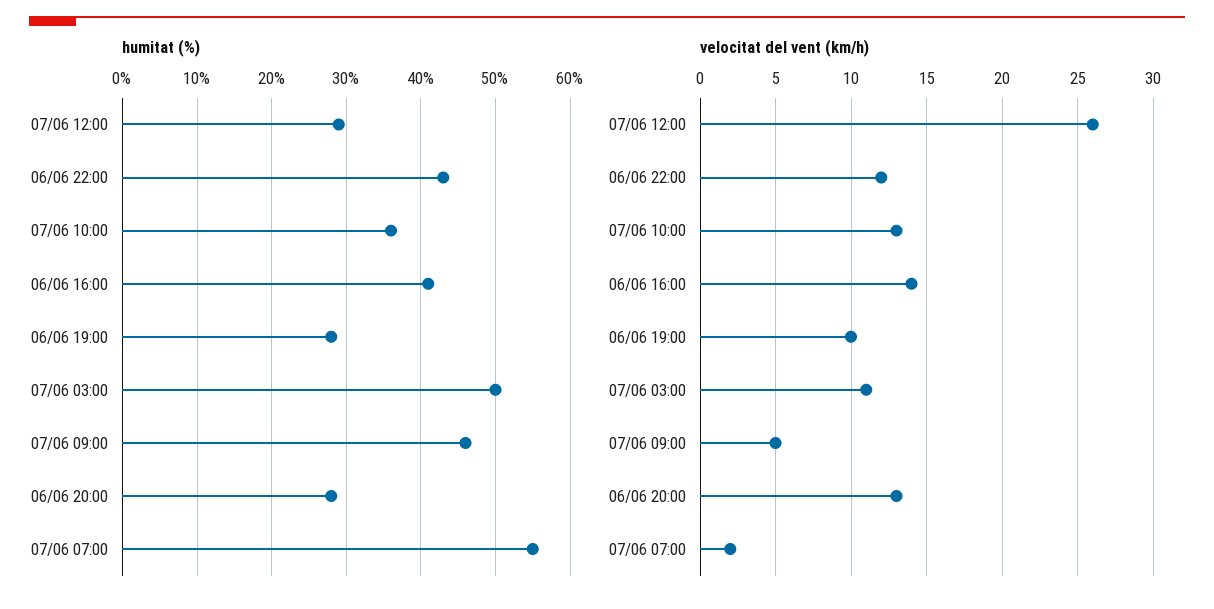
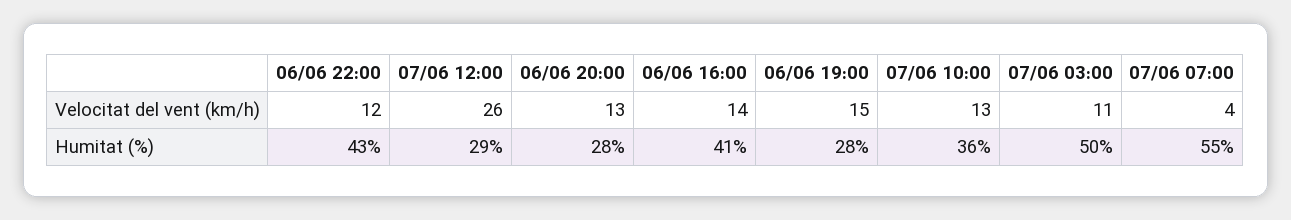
  {
    "humitat (%)": {
      "07/06 12:00": 29,
      "06/06 22:00": 43,
      "07/06 10:00": 36,
      "06/06 16:00": 41,
      "06/06 19:00": 28,
      "07/06 03:00": 50,
-     "07/06 09:00": 46,
      "06/06 20:00": 28,
      "07/06 07:00": 55
    },
    "velocitat del vent (km/h)": {
      "07/06 12:00": 26,
      "06/06 22:00": 12,
      "07/06 10:00": 13,
      "06/06 16:00": 14,
-     "06/06 19:00": 10,
+     "06/06 19:00": 15,
      "07/06 03:00": 11,
-     "07/06 09:00": 5,
      "06/06 20:00": 13,
-     "07/06 07:00": 2
+     "07/06 07:00": 4
    }
  }

